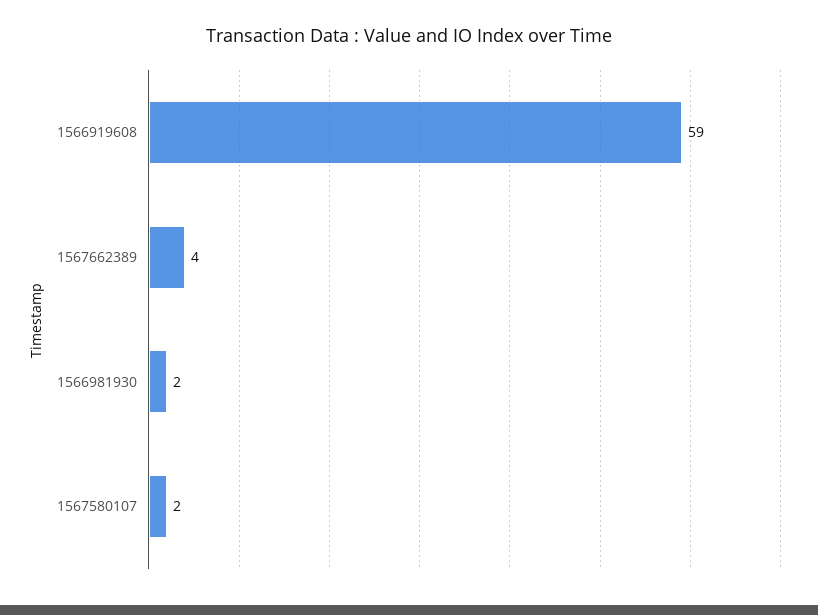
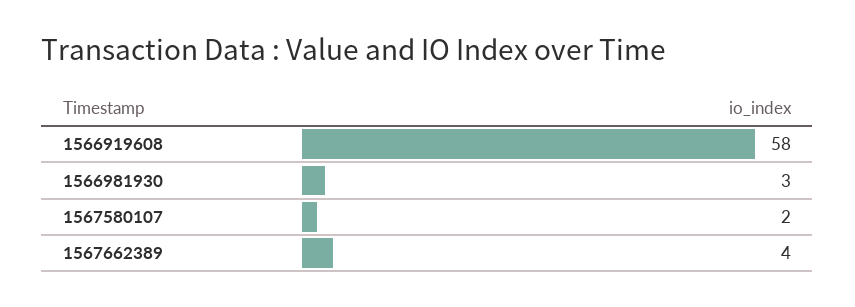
  {
-   "1566919608": 59,
+   "1566919608": 58,
    "1567662389": 4,
-   "1566981930": 2,
+   "1566981930": 3,
    "1567580107": 2
  }

